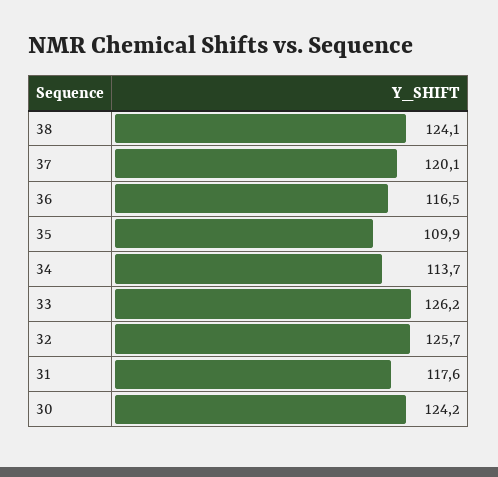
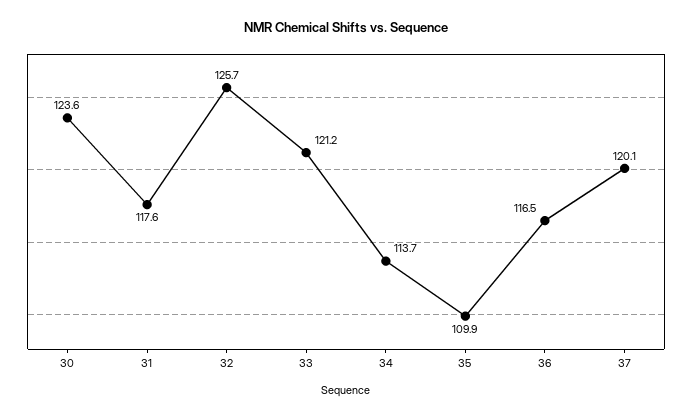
  {
-   "38": 124.1,
    "37": 120.1,
    "36": 116.5,
    "35": 109.9,
    "34": 113.7,
-   "33": 126.2,
+   "33": 121.2,
    "32": 125.7,
    "31": 117.6,
-   "30": 124.2
+   "30": 123.6
  }

